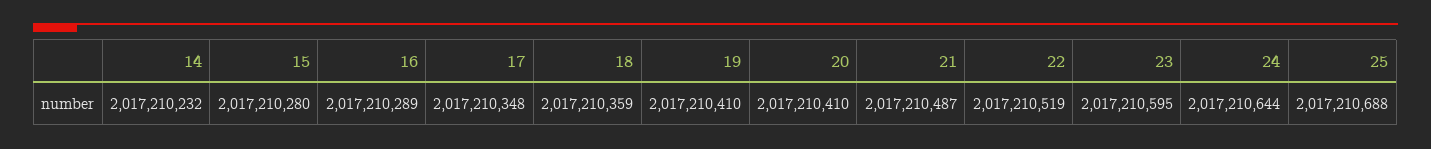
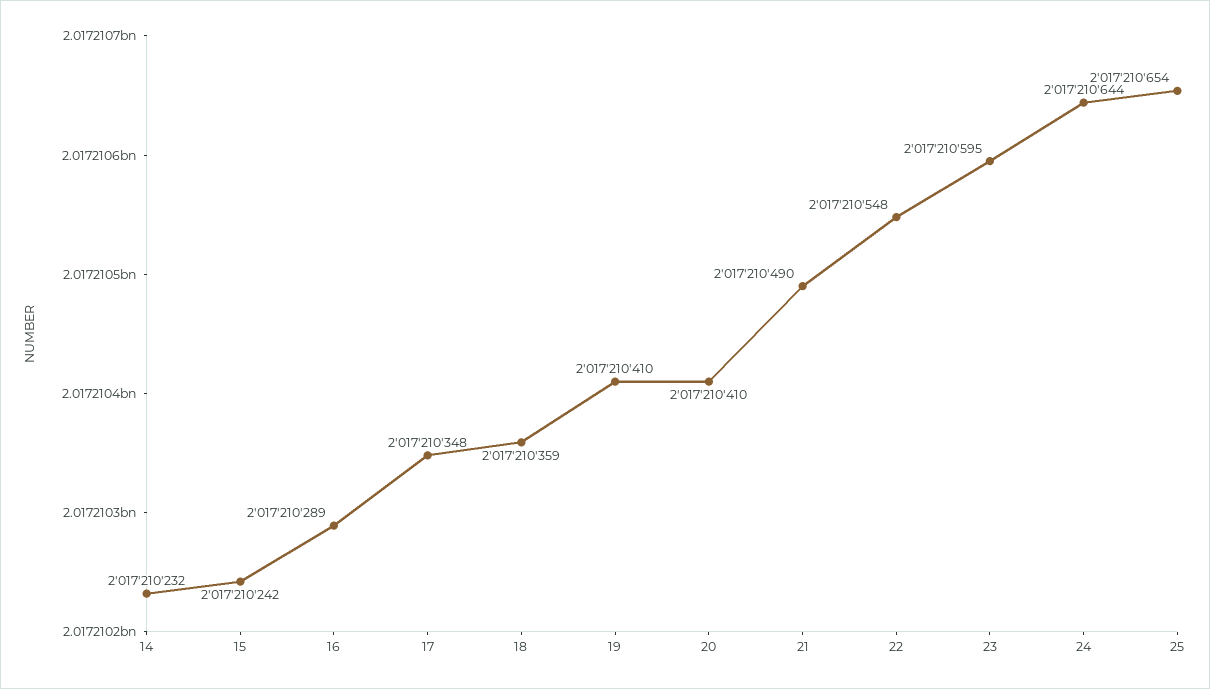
  {
    "14": 2017210232,
-   "15": 2017210280,
+   "15": 2017210242,
    "16": 2017210289,
    "17": 2017210348,
    "18": 2017210359,
    "19": 2017210410,
    "20": 2017210410,
-   "21": 2017210487,
+   "21": 2017210490,
-   "22": 2017210519,
+   "22": 2017210548,
    "23": 2017210595,
    "24": 2017210644,
-   "25": 2017210688
+   "25": 2017210654
  }

